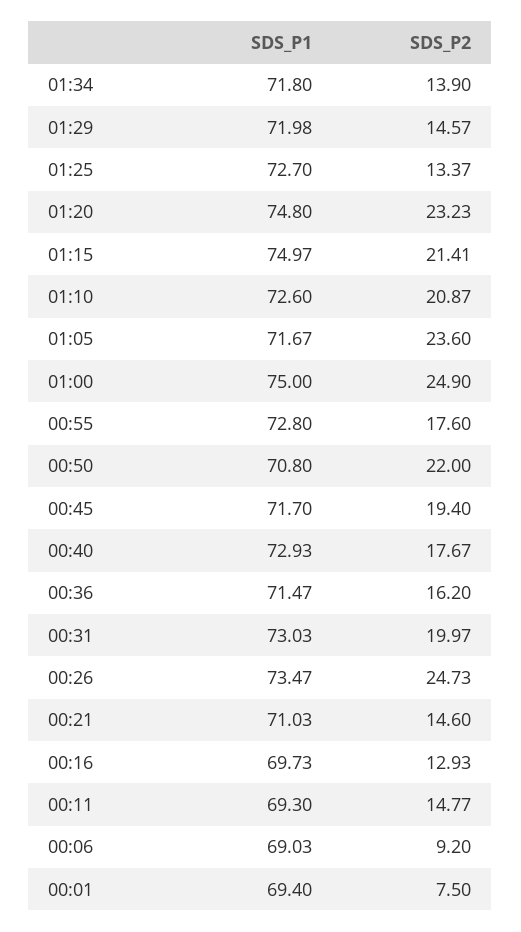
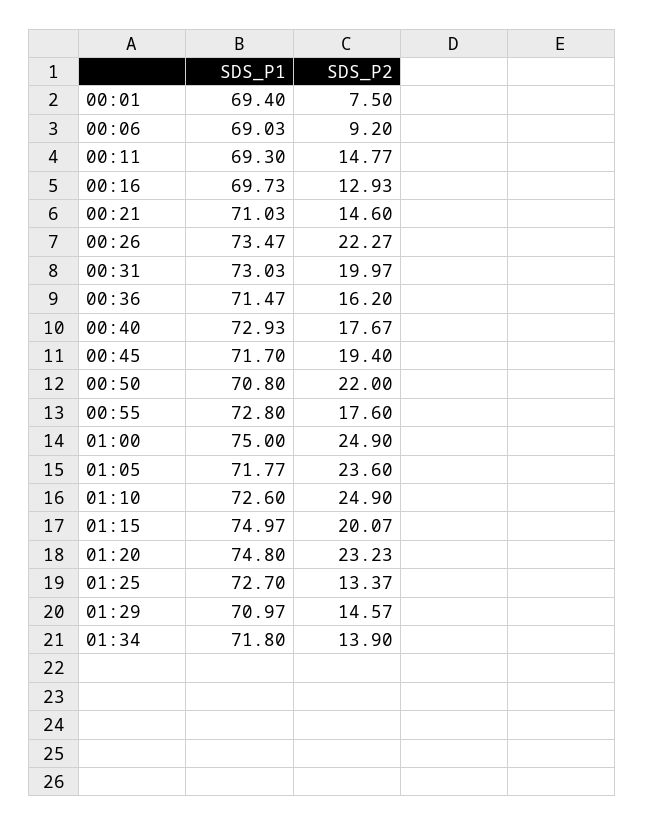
  {
    "SDS_P1": {
      "01:34": 71.8,
-     "01:29": 71.98,
+     "01:29": 70.97,
      "01:25": 72.7,
      "01:20": 74.8,
      "01:15": 74.97,
      "01:10": 72.6,
-     "01:05": 71.67,
+     "01:05": 71.77,
      "01:00": 75,
      "00:55": 72.8,
      "00:50": 70.8,
      "00:45": 71.7,
      "00:40": 72.93,
      "00:36": 71.47,
      "00:31": 73.03,
      "00:26": 73.47,
      "00:21": 71.03,
      "00:16": 69.73,
      "00:11": 69.3,
      "00:06": 69.03,
      "00:01": 69.4
    },
    "SDS_P2": {
      "01:34": 13.9,
      "01:29": 14.57,
      "01:25": 13.37,
      "01:20": 23.23,
-     "01:15": 21.41,
+     "01:15": 20.07,
-     "01:10": 20.87,
+     "01:10": 24.9,
      "01:05": 23.6,
      "01:00": 24.9,
      "00:55": 17.6,
      "00:50": 22,
      "00:45": 19.4,
      "00:40": 17.67,
      "00:36": 16.2,
      "00:31": 19.97,
-     "00:26": 24.73,
+     "00:26": 22.27,
      "00:21": 14.6,
      "00:16": 12.93,
      "00:11": 14.77,
      "00:06": 9.2,
      "00:01": 7.5
    }
  }

